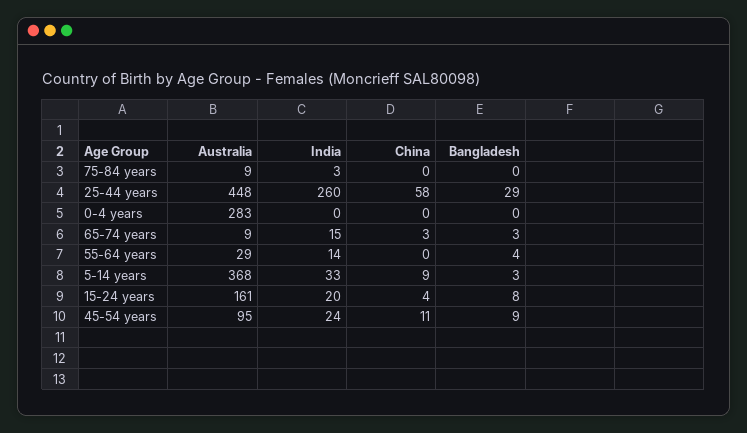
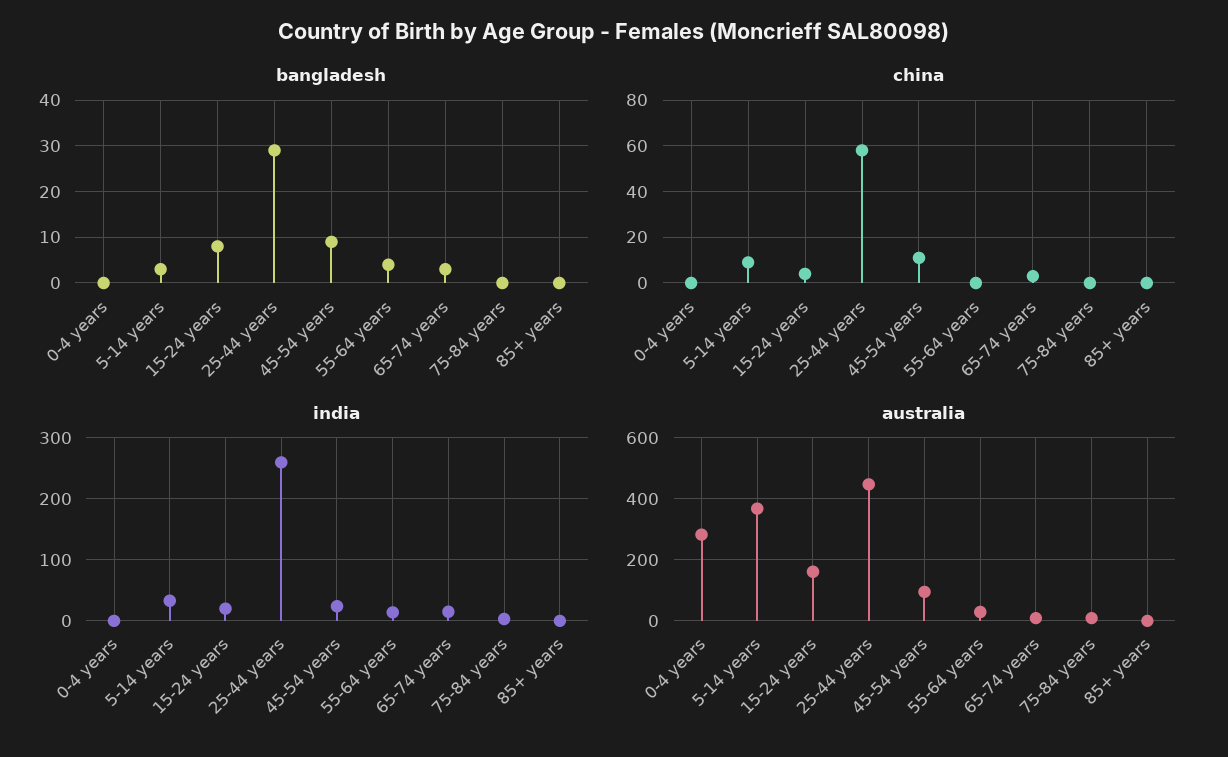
  {
    "Australia": {
      "75-84 years": 9,
      "25-44 years": 448,
      "0-4 years": 283,
      "65-74 years": 9,
      "55-64 years": 29,
      "5-14 years": 368,
      "15-24 years": 161,
-     "45-54 years": 95
+     "45-54 years": 95,
+     "85+ years": 0
    },
    "India": {
      "75-84 years": 3,
      "25-44 years": 260,
      "0-4 years": 0,
      "65-74 years": 15,
      "55-64 years": 14,
      "5-14 years": 33,
      "15-24 years": 20,
-     "45-54 years": 24
+     "45-54 years": 24,
+     "85+ years": 0
    },
    "China": {
      "75-84 years": 0,
      "25-44 years": 58,
      "0-4 years": 0,
      "65-74 years": 3,
      "55-64 years": 0,
      "5-14 years": 9,
      "15-24 years": 4,
-     "45-54 years": 11
+     "45-54 years": 11,
+     "85+ years": 0
    },
    "Bangladesh": {
      "75-84 years": 0,
      "25-44 years": 29,
      "0-4 years": 0,
      "65-74 years": 3,
      "55-64 years": 4,
      "5-14 years": 3,
      "15-24 years": 8,
-     "45-54 years": 9
+     "45-54 years": 9,
+     "85+ years": 0
    }
  }

